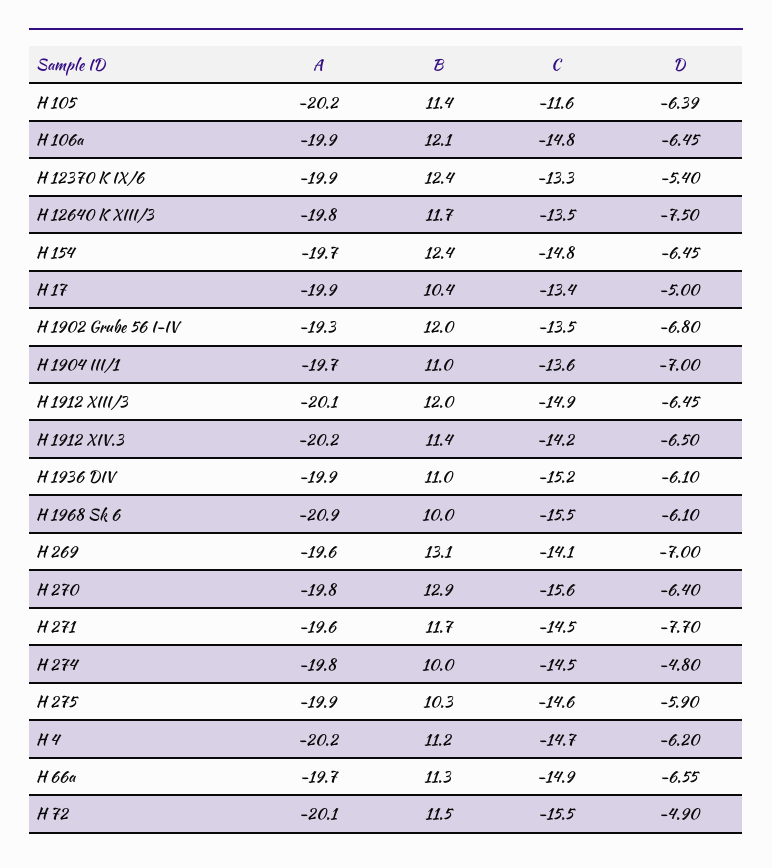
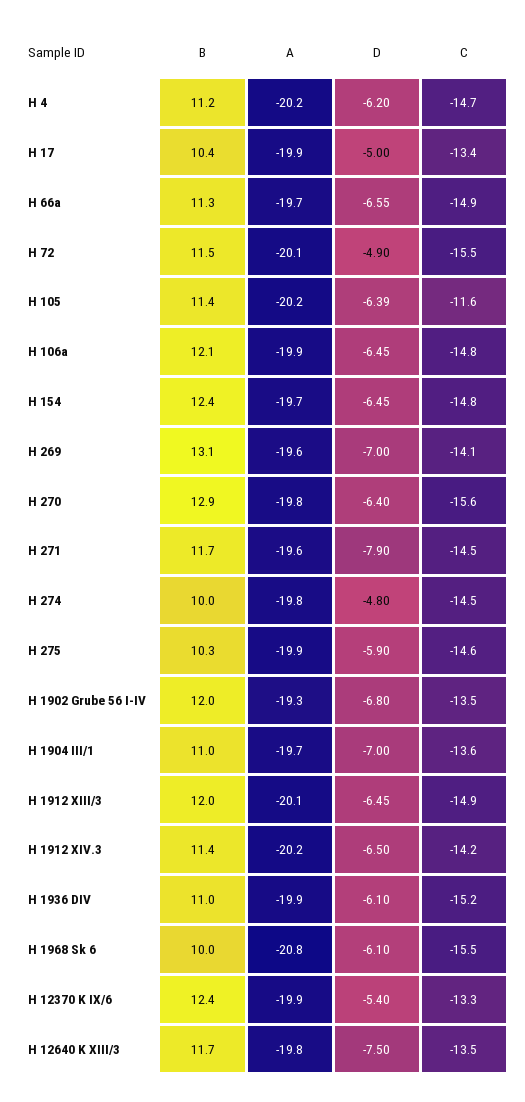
  {
    "A": {
      "H 105": -20.2,
      "H 106a": -19.9,
      "H 12370 K IX/6": -19.9,
      "H 12640 K XIII/3": -19.8,
      "H 154": -19.7,
      "H 17": -19.9,
      "H 1902 Grube 56 I-IV": -19.3,
      "H 1904 III/1": -19.7,
      "H 1912 XIII/3": -20.1,
      "H 1912 XIV.3": -20.2,
      "H 1936 DIV": -19.9,
-     "H 1968 Sk 6": -20.9,
+     "H 1968 Sk 6": -20.8,
      "H 269": -19.6,
      "H 270": -19.8,
      "H 271": -19.6,
      "H 274": -19.8,
      "H 275": -19.9,
      "H 4": -20.2,
      "H 66a": -19.7,
      "H 72": -20.1
    },
    "B": {
      "H 105": 11.4,
      "H 106a": 12.1,
      "H 12370 K IX/6": 12.4,
      "H 12640 K XIII/3": 11.7,
      "H 154": 12.4,
      "H 17": 10.4,
      "H 1902 Grube 56 I-IV": 12,
      "H 1904 III/1": 11,
      "H 1912 XIII/3": 12,
      "H 1912 XIV.3": 11.4,
      "H 1936 DIV": 11,
      "H 1968 Sk 6": 10,
      "H 269": 13.1,
      "H 270": 12.9,
      "H 271": 11.7,
      "H 274": 10,
      "H 275": 10.3,
      "H 4": 11.2,
      "H 66a": 11.3,
      "H 72": 11.5
    },
    "C": {
      "H 105": -11.6,
      "H 106a": -14.8,
      "H 12370 K IX/6": -13.3,
      "H 12640 K XIII/3": -13.5,
      "H 154": -14.8,
      "H 17": -13.4,
      "H 1902 Grube 56 I-IV": -13.5,
      "H 1904 III/1": -13.6,
      "H 1912 XIII/3": -14.9,
      "H 1912 XIV.3": -14.2,
      "H 1936 DIV": -15.2,
      "H 1968 Sk 6": -15.5,
      "H 269": -14.1,
      "H 270": -15.6,
      "H 271": -14.5,
      "H 274": -14.5,
      "H 275": -14.6,
      "H 4": -14.7,
      "H 66a": -14.9,
      "H 72": -15.5
    },
    "D": {
      "H 105": -6.39,
      "H 106a": -6.45,
      "H 12370 K IX/6": -5.4,
      "H 12640 K XIII/3": -7.5,
      "H 154": -6.45,
      "H 17": -5,
      "H 1902 Grube 56 I-IV": -6.8,
      "H 1904 III/1": -7,
      "H 1912 XIII/3": -6.45,
      "H 1912 XIV.3": -6.5,
      "H 1936 DIV": -6.1,
      "H 1968 Sk 6": -6.1,
      "H 269": -7,
      "H 270": -6.4,
-     "H 271": -7.7,
+     "H 271": -7.9,
      "H 274": -4.8,
      "H 275": -5.9,
      "H 4": -6.2,
      "H 66a": -6.55,
      "H 72": -4.9
    }
  }

